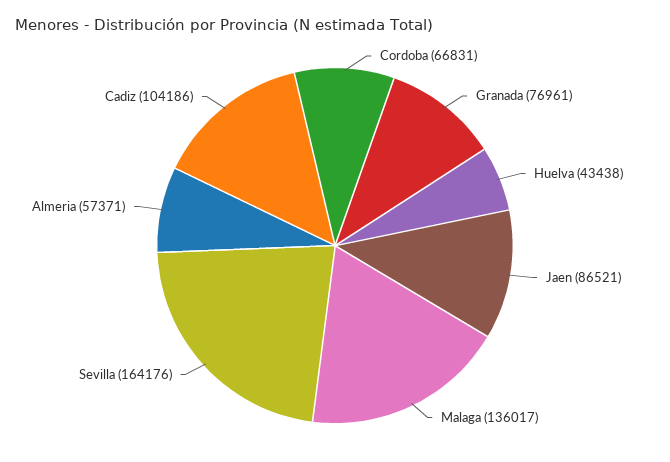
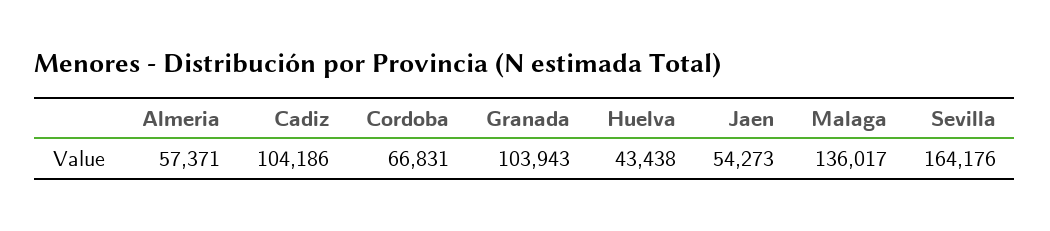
  {
    "Cordoba": 66831,
-   "Granada": 76961,
+   "Granada": 103943,
    "Huelva": 43438,
-   "Jaen": 86521,
+   "Jaen": 54273,
    "Malaga": 136017,
    "Sevilla": 164176,
    "Almeria": 57371,
    "Cadiz": 104186
  }

